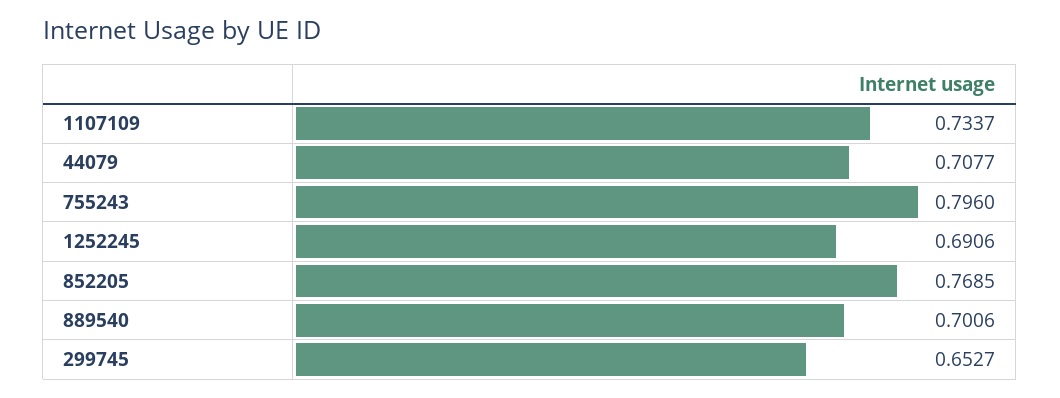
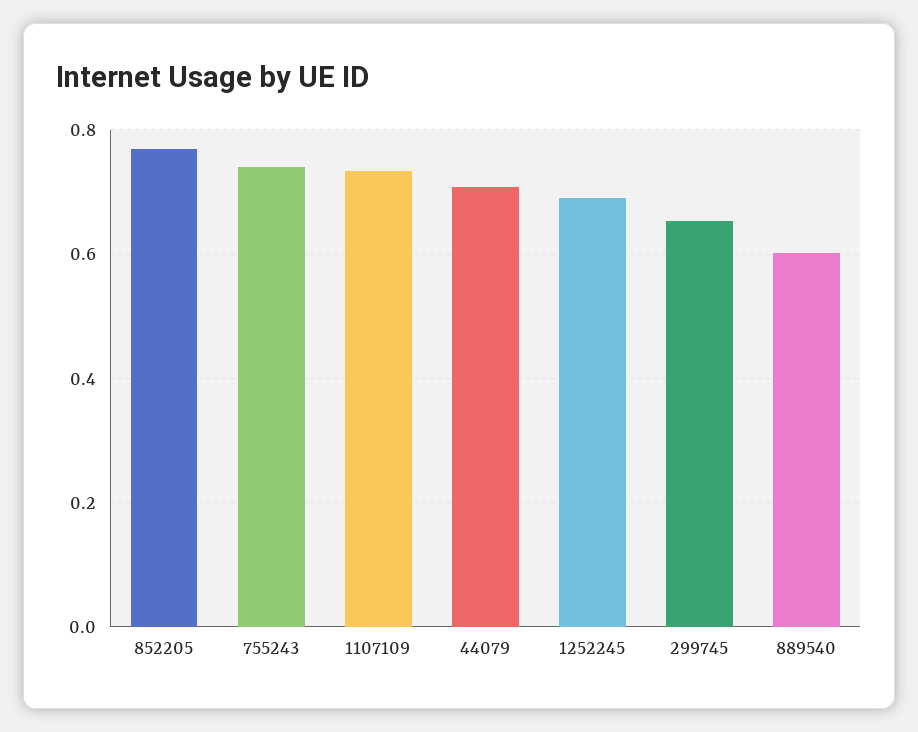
  {
    "1107109": 0.7337,
    "44079": 0.7077,
-   "755243": 0.796,
+   "755243": 0.74,
    "1252245": 0.6906,
    "852205": 0.7685,
-   "889540": 0.7006,
+   "889540": 0.6,
    "299745": 0.6527
  }

